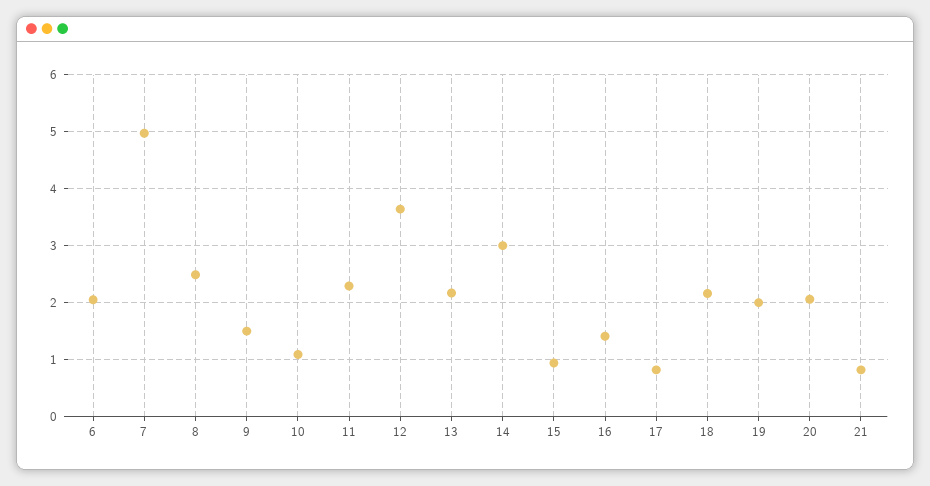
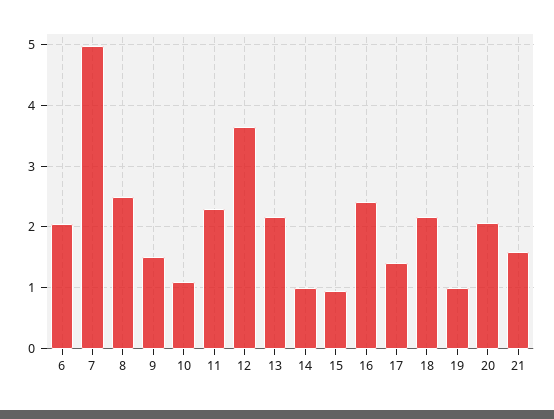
  {
    "6": 2.1,
    "7": 5,
    "8": 2.5,
    "9": 1.5,
    "10": 1.1,
    "11": 2.3,
    "12": 3.6,
    "13": 2.2,
-   "14": 3,
+   "14": 1,
    "15": 0.9,
-   "16": 1.4,
+   "16": 2.4,
-   "17": 0.8,
+   "17": 1.4,
    "18": 2.2,
-   "19": 2,
+   "19": 1,
    "20": 2.1,
-   "21": 0.8
+   "21": 1.6
  }

